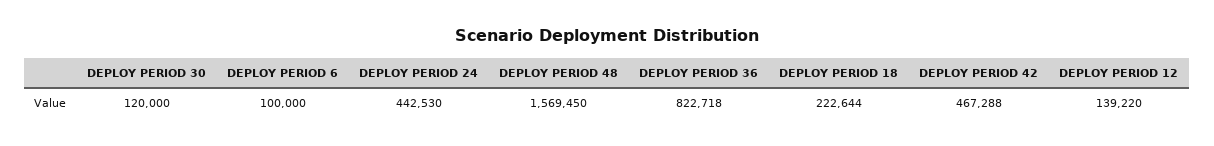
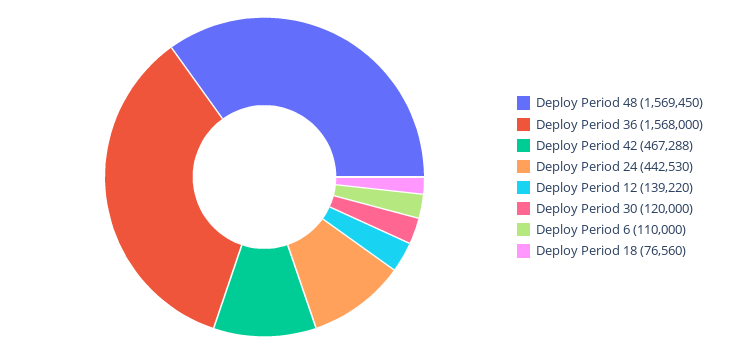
  {
    "DEPLOY PERIOD 30": 120000,
-   "DEPLOY PERIOD 6": 100000,
+   "DEPLOY PERIOD 6": 110000,
    "DEPLOY PERIOD 24": 442530,
    "DEPLOY PERIOD 48": 1569450,
-   "DEPLOY PERIOD 36": 822718,
+   "DEPLOY PERIOD 36": 1568000,
-   "DEPLOY PERIOD 18": 222644,
+   "DEPLOY PERIOD 18": 76560,
    "DEPLOY PERIOD 42": 467288,
    "DEPLOY PERIOD 12": 139220
  }

